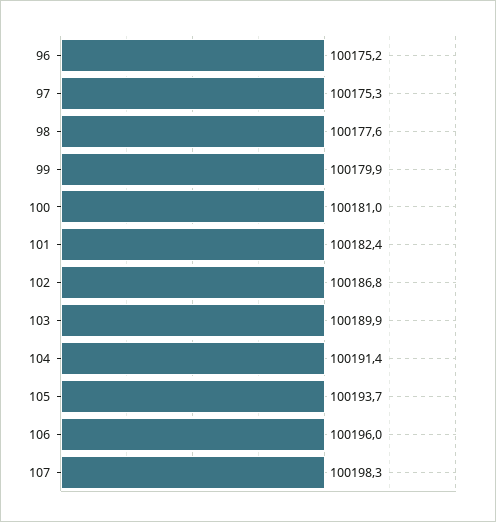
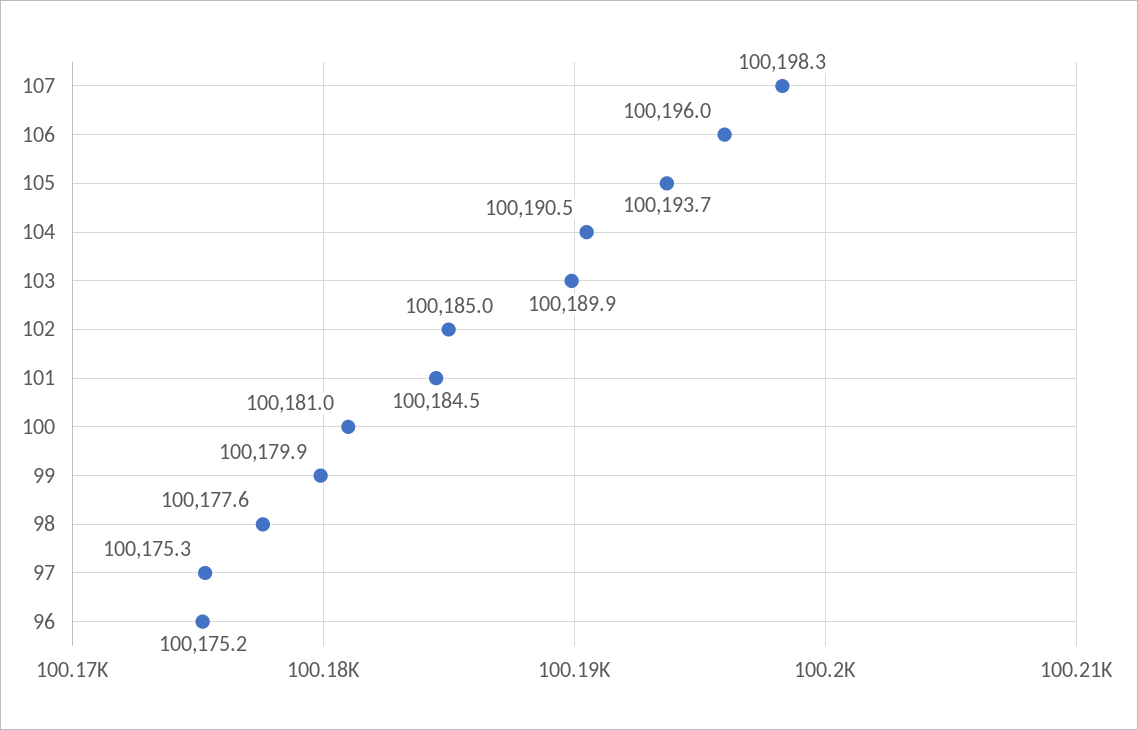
  {
    "96": 100175.2,
    "97": 100175.3,
    "98": 100177.6,
    "99": 100179.9,
    "100": 100181,
-   "101": 100182.4,
+   "101": 100184.5,
-   "102": 100186.8,
+   "102": 100185,
    "103": 100189.9,
-   "104": 100191.4,
+   "104": 100190.5,
    "105": 100193.7,
    "106": 100196,
    "107": 100198.3
  }

